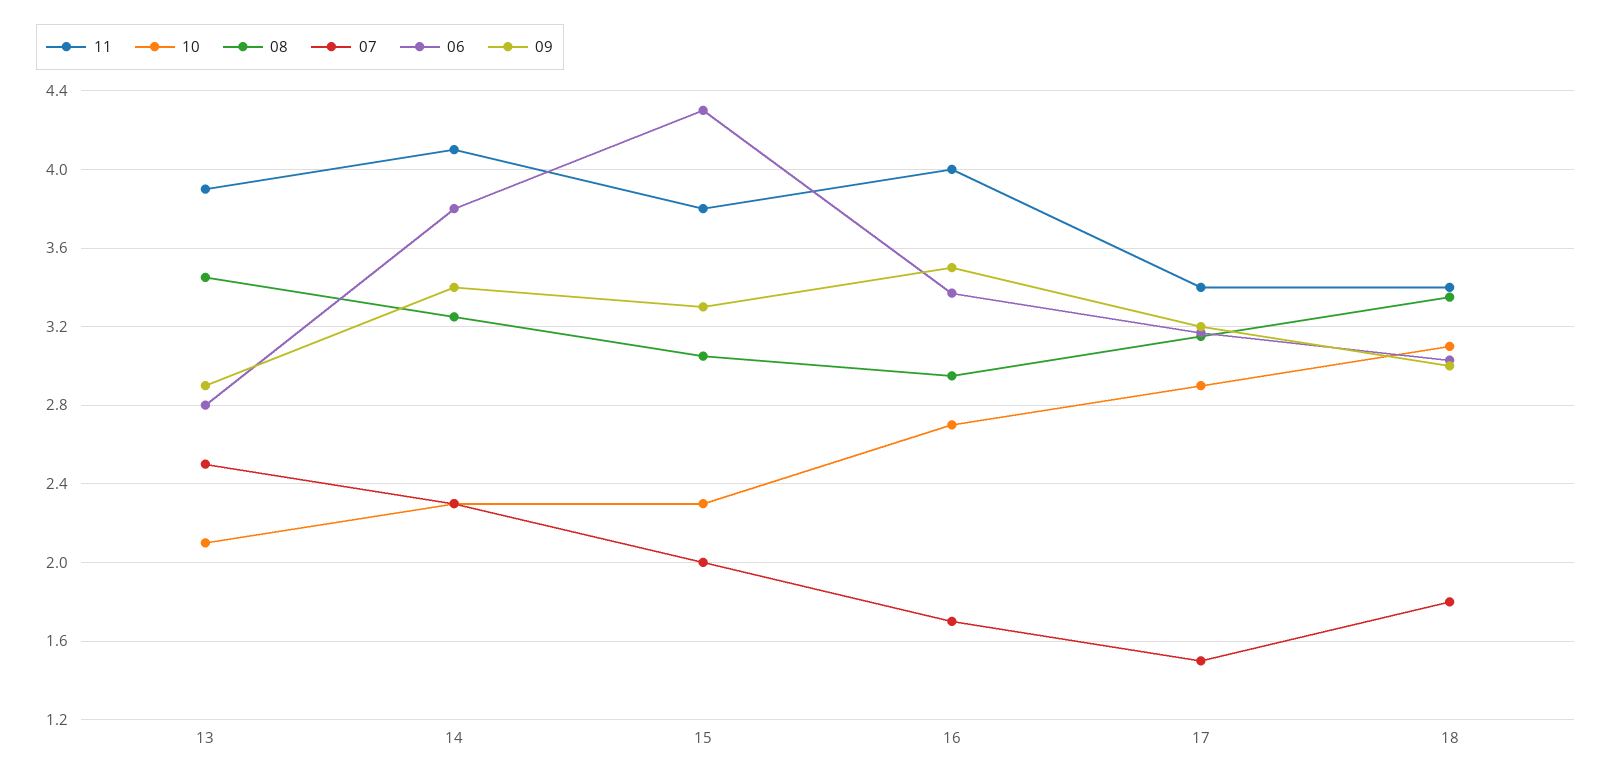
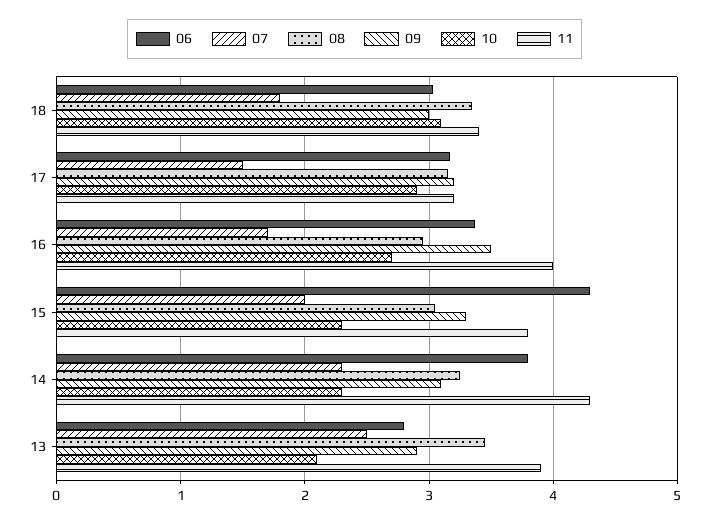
  {
    "11": {
      "13": 3.9,
-     "14": 4.1,
+     "14": 4.3,
      "15": 3.8,
      "16": 4,
-     "17": 3.4,
+     "17": 3.2,
      "18": 3.4
    },
    "10": {
      "13": 2.1,
      "14": 2.3,
      "15": 2.3,
      "16": 2.7,
      "17": 2.9,
      "18": 3.1
    },
    "08": {
      "13": 3.45,
      "14": 3.25,
      "15": 3.05,
      "16": 2.95,
      "17": 3.15,
      "18": 3.35
    },
    "07": {
      "13": 2.5,
      "14": 2.3,
      "15": 2,
      "16": 1.7,
      "17": 1.5,
      "18": 1.8
    },
    "06": {
      "13": 2.8,
      "14": 3.8,
      "15": 4.3,
      "16": 3.35,
      "17": 3.15,
      "18": 3.05
    },
    "09": {
      "13": 2.9,
-     "14": 3.4,
+     "14": 3.1,
      "15": 3.3,
      "16": 3.5,
      "17": 3.2,
      "18": 3
    }
  }

